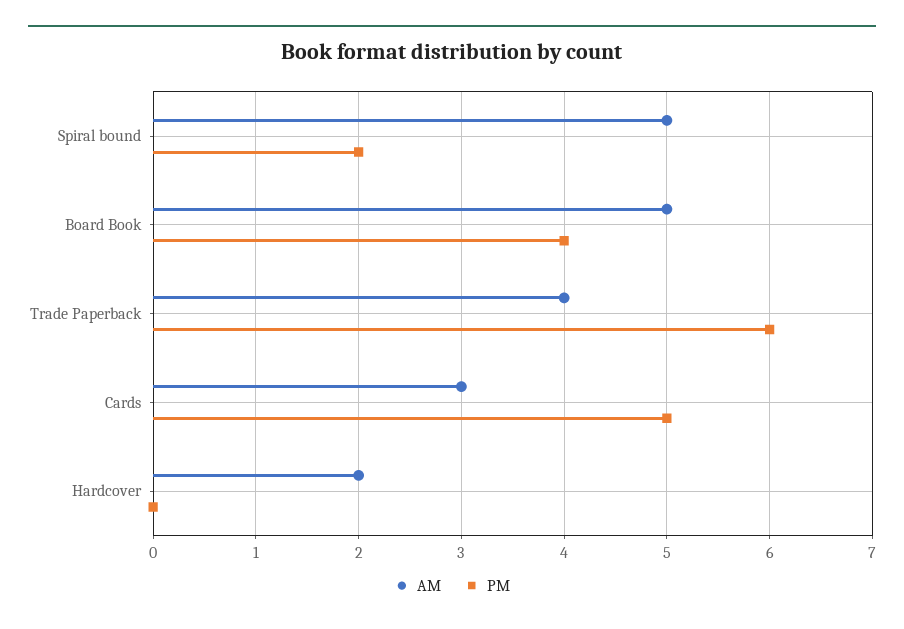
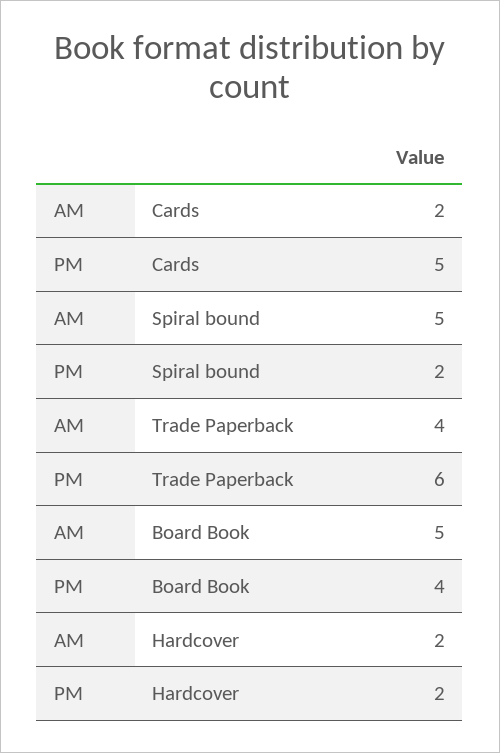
  {
    "AM": {
      "Spiral bound": 5,
      "Board Book": 5,
      "Trade Paperback": 4,
-     "Cards": 3,
+     "Cards": 2,
      "Hardcover": 2
    },
    "PM": {
      "Spiral bound": 2,
      "Board Book": 4,
      "Trade Paperback": 6,
      "Cards": 5,
-     "Hardcover": 0
+     "Hardcover": 2
    }
  }

